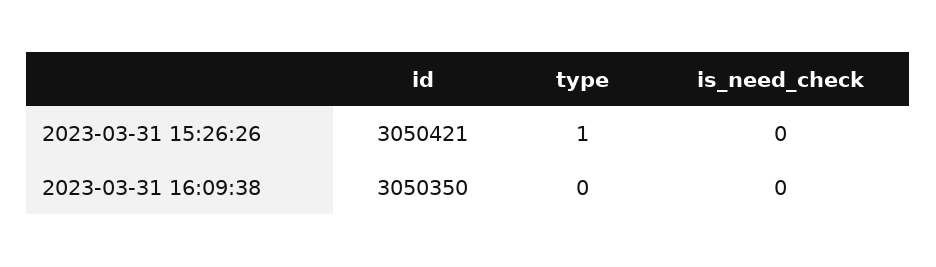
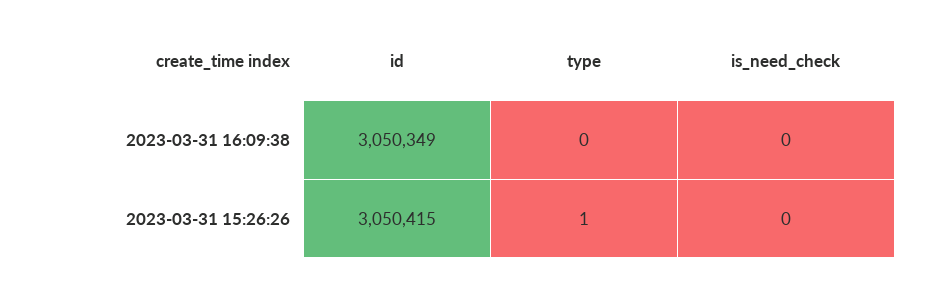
  {
    "id": {
-     "2023-03-31 15:26:26": 3050421,
+     "2023-03-31 15:26:26": 3050415,
-     "2023-03-31 16:09:38": 3050350
+     "2023-03-31 16:09:38": 3050349
    },
    "type": {
      "2023-03-31 15:26:26": 1,
      "2023-03-31 16:09:38": 0
    },
    "is_need_check": {
      "2023-03-31 15:26:26": 0,
      "2023-03-31 16:09:38": 0
    }
  }

